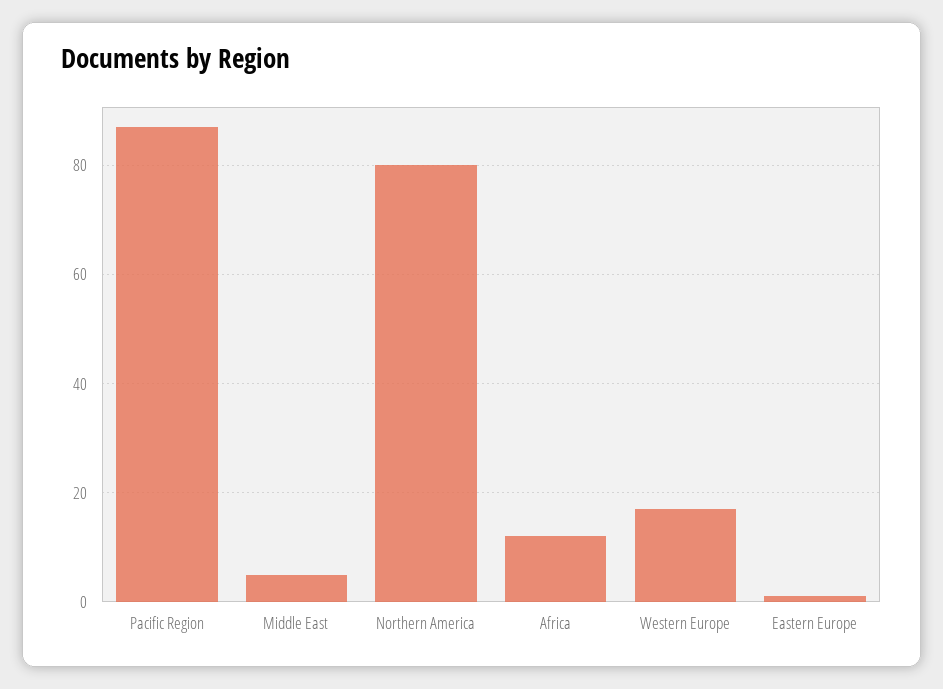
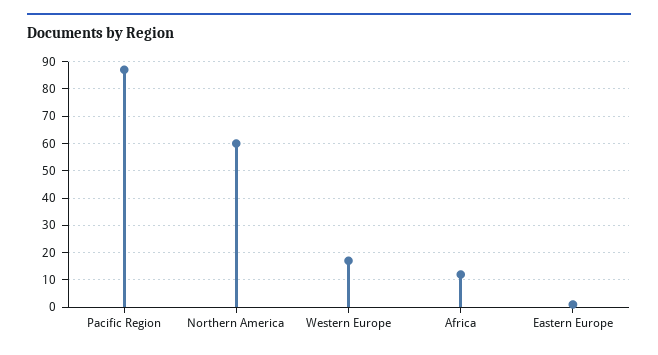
  {
    "Pacific Region": 85,
-   "Middle East": 5,
-   "Northern America": 80,
+   "Northern America": 60,
    "Africa": 10,
    "Western Europe": 15,
    "Eastern Europe": 0
  }

